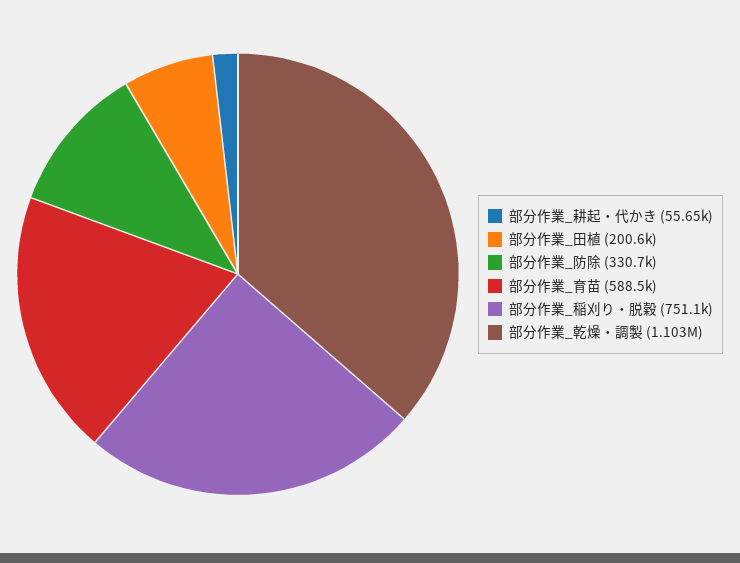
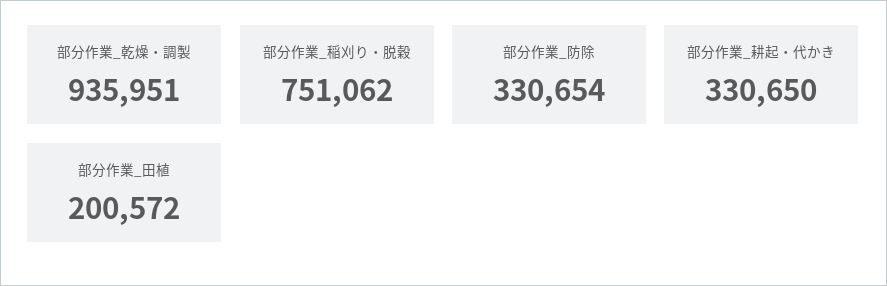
  {
-   "部分作業_耕起・代かき": 55650,
+   "部分作業_耕起・代かき": 330650,
    "部分作業_田植": 200572,
    "部分作業_防除": 330654,
-   "部分作業_育苗": 588500,
    "部分作業_稲刈り・脱穀": 751062,
-   "部分作業_乾燥・調製": 1103000
+   "部分作業_乾燥・調製": 935951
  }

